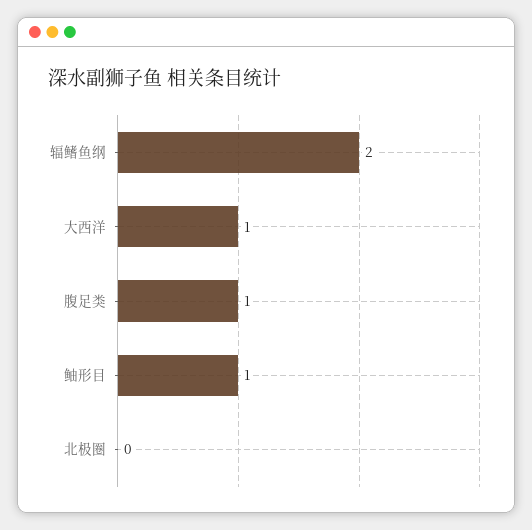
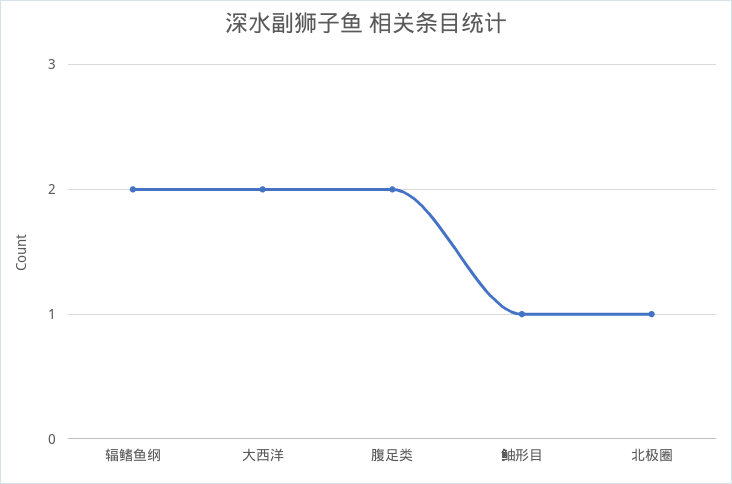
  {
    "辐鳍鱼纲": 2,
-   "大西洋": 1,
+   "大西洋": 2,
-   "腹足类": 1,
+   "腹足类": 2,
    "鲉形目": 1,
-   "北极圈": 0
+   "北极圈": 1
  }

